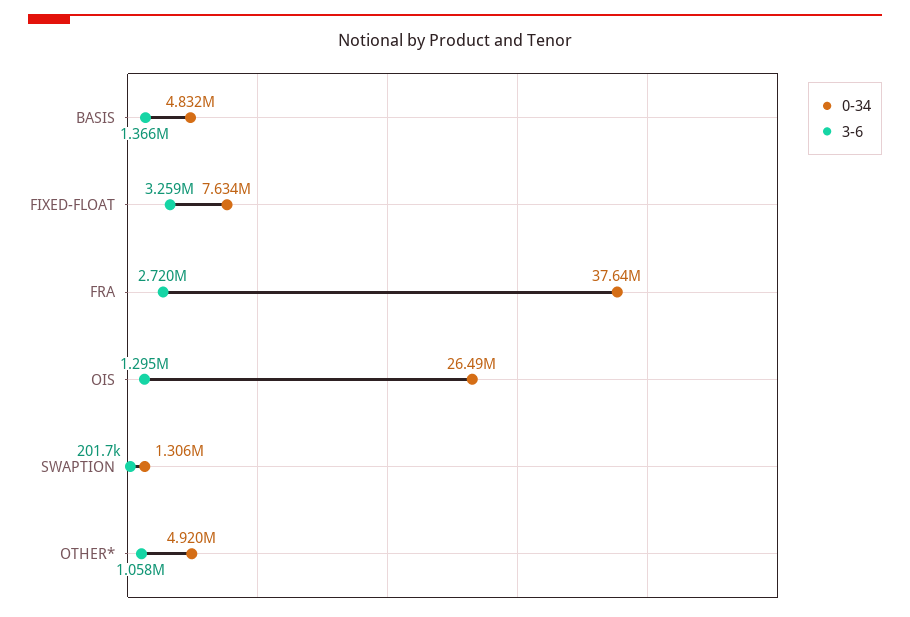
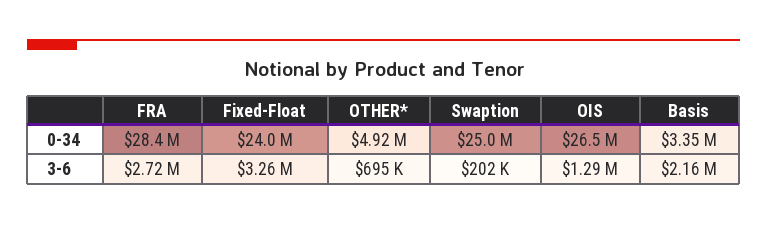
  {
    "0-34": {
-     "BASIS": 4832000,
+     "BASIS": 3350000,
-     "FIXED-FLOAT": 7634000,
+     "FIXED-FLOAT": 24000000,
-     "FRA": 37640000,
+     "FRA": 28400000,
      "OIS": 26490000,
-     "SWAPTION": 1306000,
+     "SWAPTION": 25000000,
      "OTHER*": 4920000
    },
    "3-6": {
-     "BASIS": 1366000,
+     "BASIS": 2160000,
      "FIXED-FLOAT": 3259000,
      "FRA": 2720000,
      "OIS": 1295000,
      "SWAPTION": 201700,
-     "OTHER*": 1058000
+     "OTHER*": 695000
    }
  }

